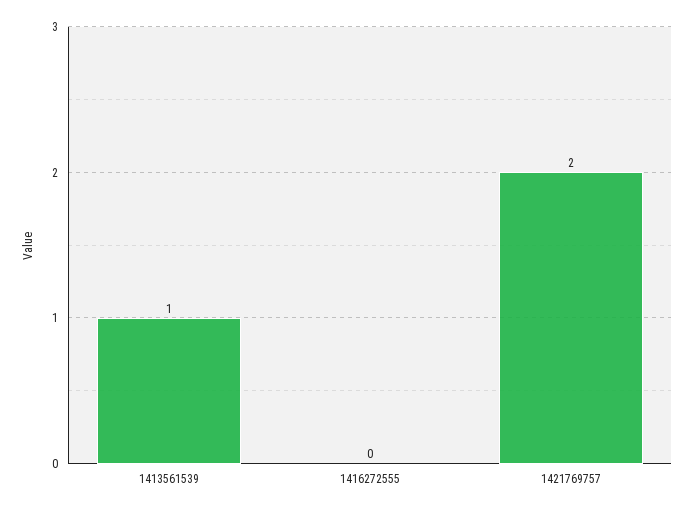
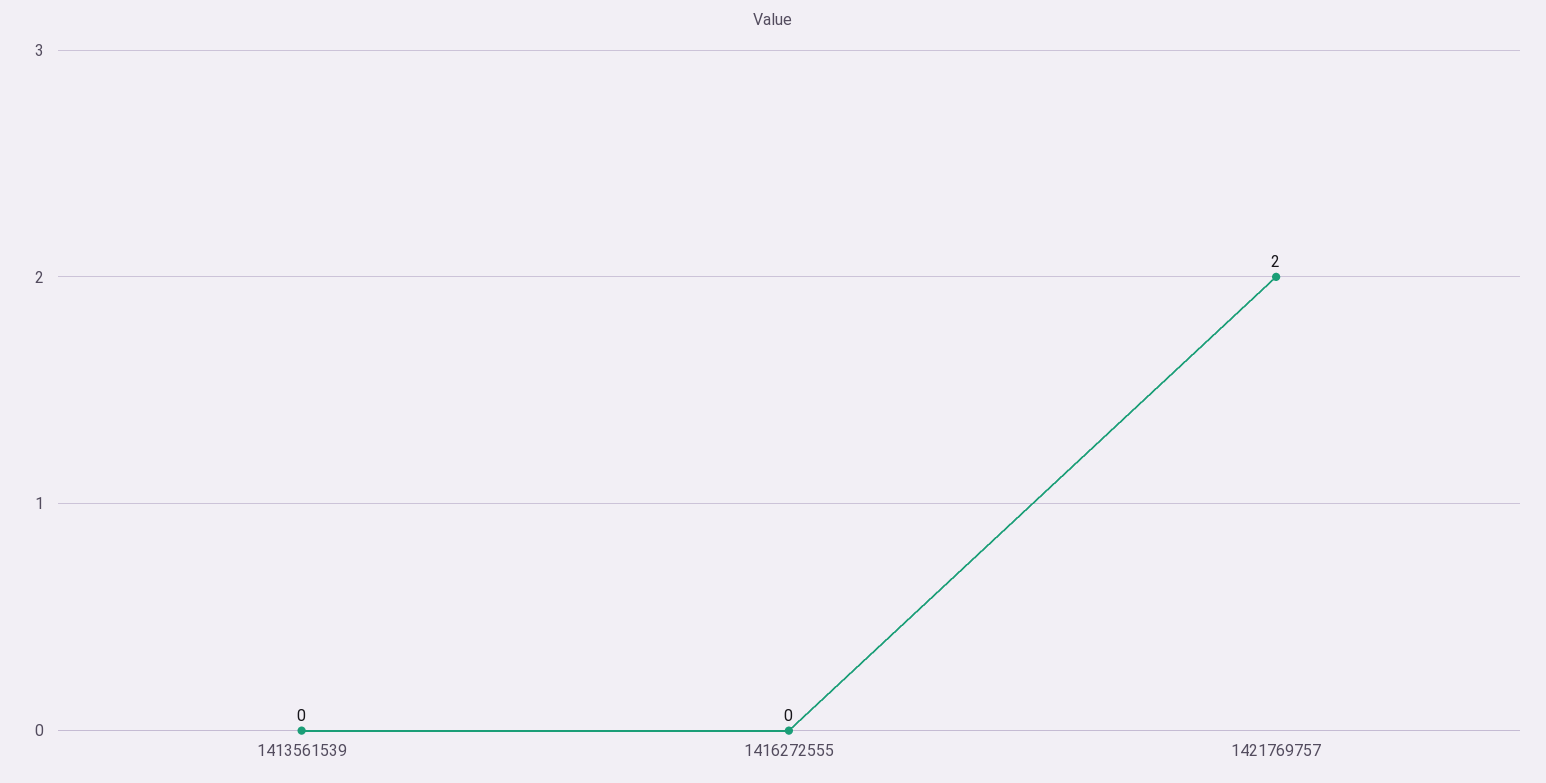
  {
-   "1413561539": 1,
+   "1413561539": 0,
    "1416272555": 0,
    "1421769757": 2
  }

